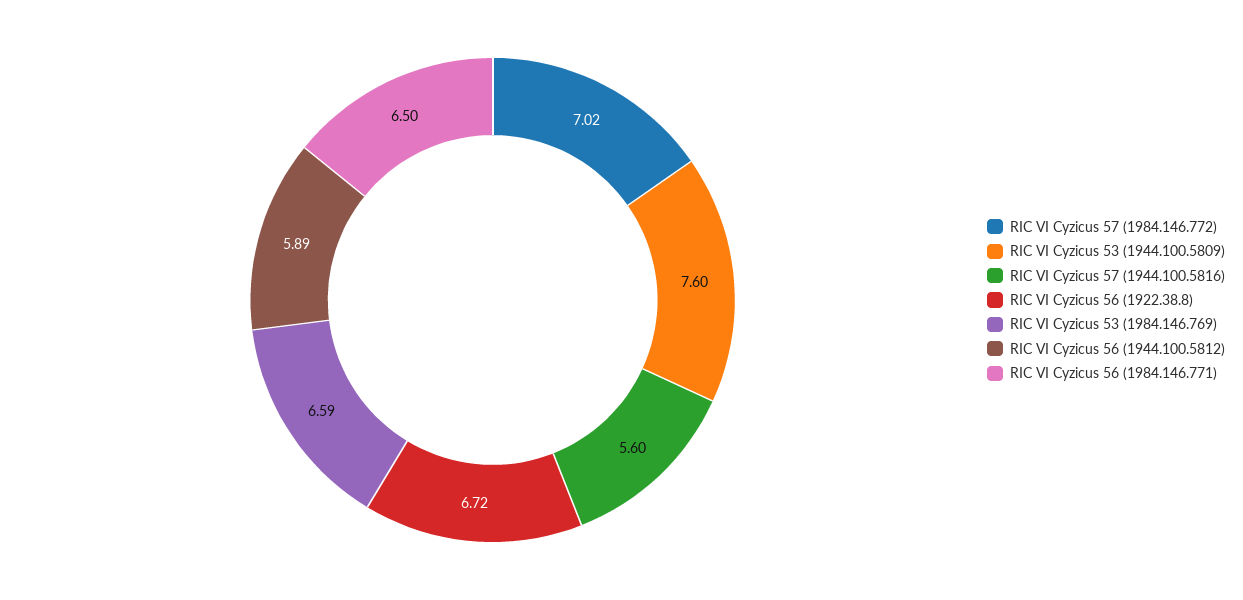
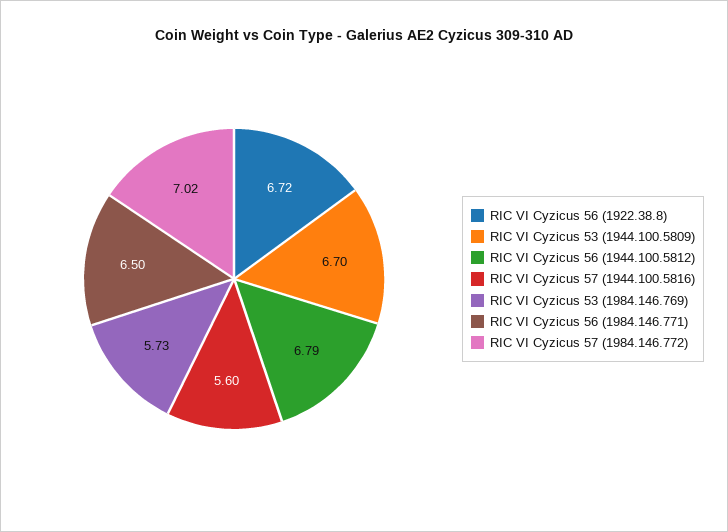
  {
    "RIC VI Cyzicus 57 (1984.146.772)": 7.02,
-   "RIC VI Cyzicus 53 (1944.100.5809)": 7.6,
+   "RIC VI Cyzicus 53 (1944.100.5809)": 6.7,
    "RIC VI Cyzicus 57 (1944.100.5816)": 5.6,
    "RIC VI Cyzicus 56 (1922.38.8)": 6.72,
-   "RIC VI Cyzicus 53 (1984.146.769)": 6.59,
+   "RIC VI Cyzicus 53 (1984.146.769)": 5.73,
-   "RIC VI Cyzicus 56 (1944.100.5812)": 5.89,
+   "RIC VI Cyzicus 56 (1944.100.5812)": 6.79,
    "RIC VI Cyzicus 56 (1984.146.771)": 6.5
  }

